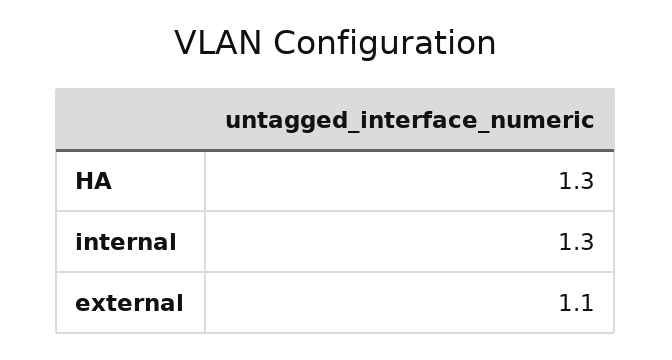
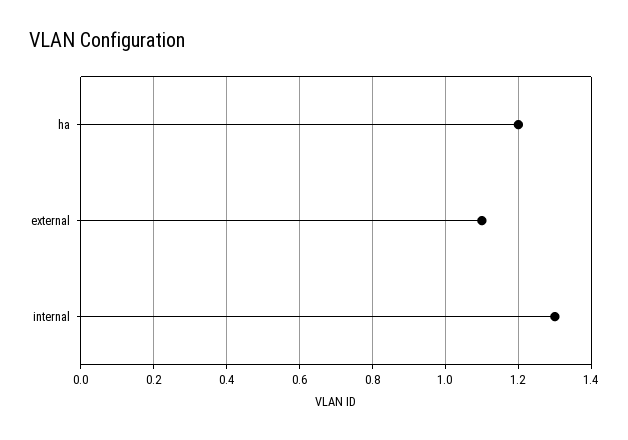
  {
-   "HA": 1.3,
+   "HA": 1.2,
    "internal": 1.3,
    "external": 1.1
  }

